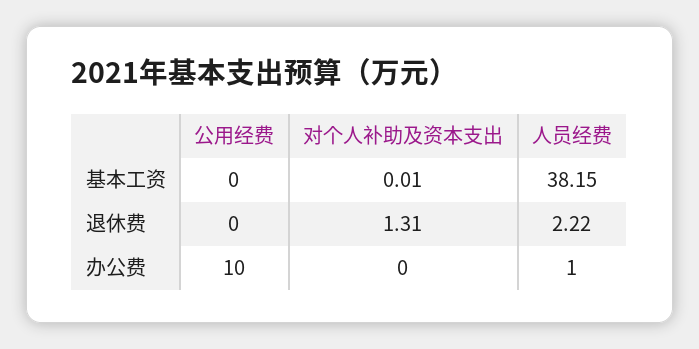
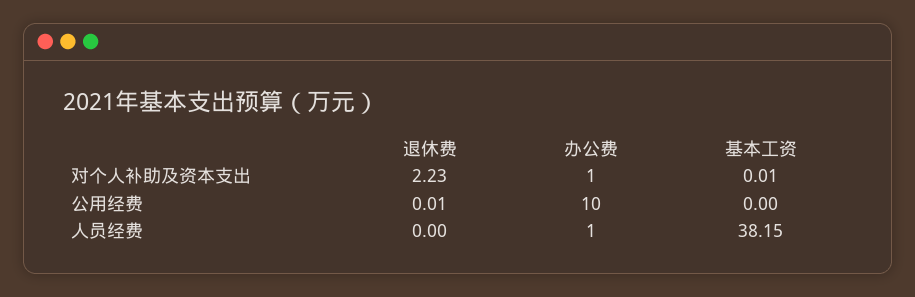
  {
    "公用经费": {
      "基本工资": 0,
-     "退休费": 0,
+     "退休费": 0.01,
      "办公费": 10
    },
    "对个人补助及资本支出": {
      "基本工资": 0.01,
-     "退休费": 1.31,
+     "退休费": 2.23,
-     "办公费": 0
+     "办公费": 1
    },
    "人员经费": {
      "基本工资": 38.15,
-     "退休费": 2.22,
+     "退休费": 0,
      "办公费": 1
    }
  }

